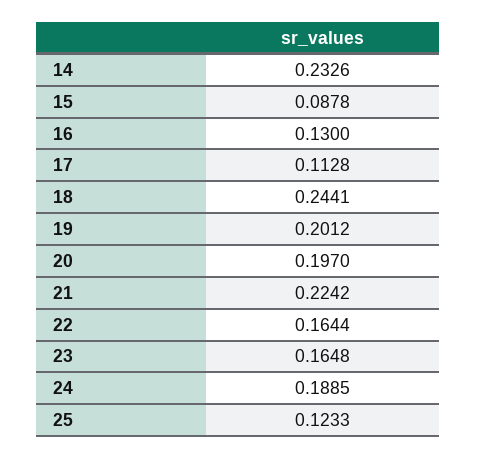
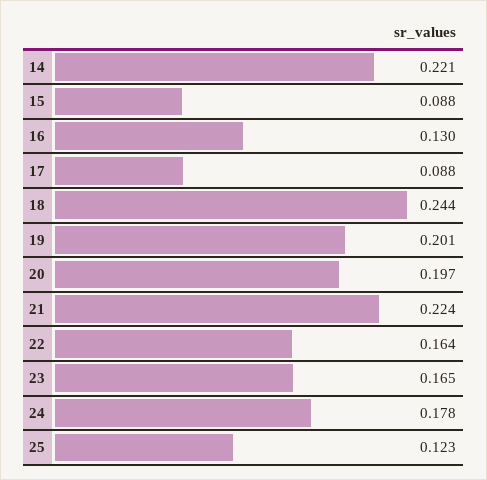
  {
-   "14": 0.2326,
+   "14": 0.221,
    "15": 0.0878,
    "16": 0.13,
-   "17": 0.1128,
+   "17": 0.088,
    "18": 0.2441,
    "19": 0.2012,
    "20": 0.197,
    "21": 0.2242,
    "22": 0.1644,
    "23": 0.1648,
-   "24": 0.1885,
+   "24": 0.178,
    "25": 0.1233
  }

